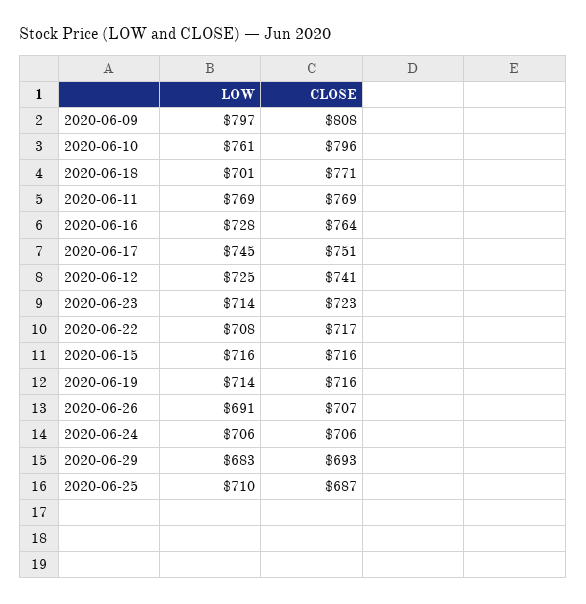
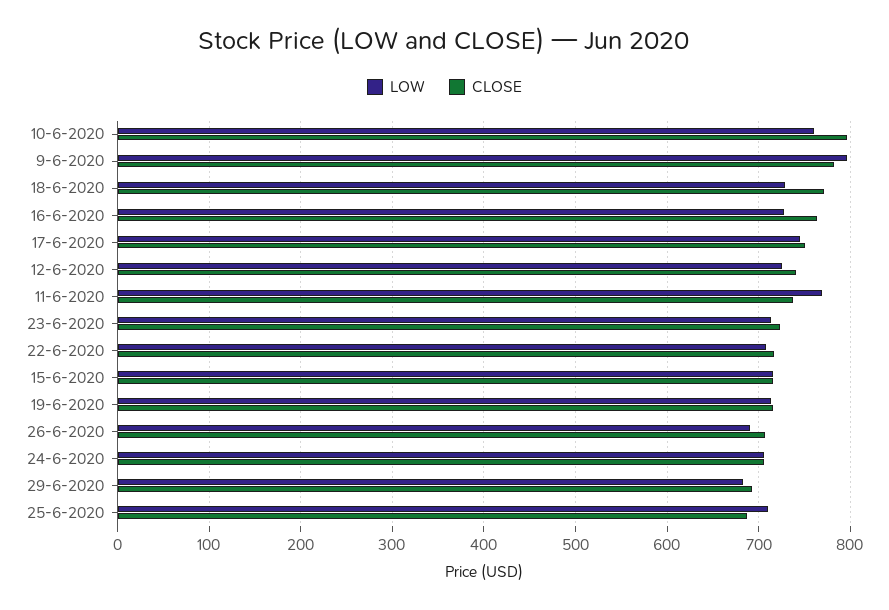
  {
    "LOW": {
      "2020-06-09": 797,
      "2020-06-10": 761,
-     "2020-06-18": 701,
+     "2020-06-18": 730,
      "2020-06-11": 769,
      "2020-06-16": 728,
      "2020-06-17": 745,
      "2020-06-12": 725,
      "2020-06-23": 714,
      "2020-06-22": 708,
      "2020-06-15": 716,
      "2020-06-19": 714,
      "2020-06-26": 691,
      "2020-06-24": 706,
      "2020-06-29": 683,
      "2020-06-25": 710
    },
    "CLOSE": {
-     "2020-06-09": 808,
+     "2020-06-09": 780,
      "2020-06-10": 796,
      "2020-06-18": 771,
-     "2020-06-11": 769,
+     "2020-06-11": 740,
      "2020-06-16": 764,
      "2020-06-17": 751,
      "2020-06-12": 741,
      "2020-06-23": 723,
      "2020-06-22": 717,
      "2020-06-15": 716,
      "2020-06-19": 716,
      "2020-06-26": 707,
      "2020-06-24": 706,
      "2020-06-29": 693,
      "2020-06-25": 687
    }
  }

